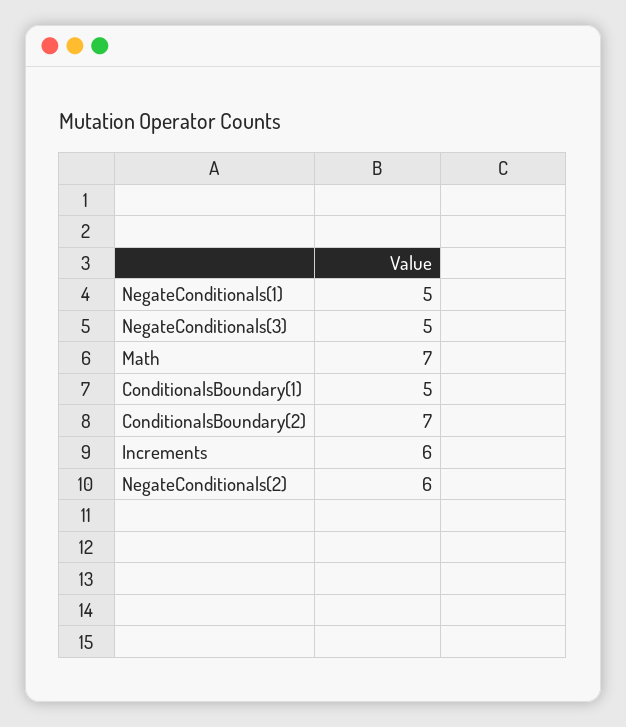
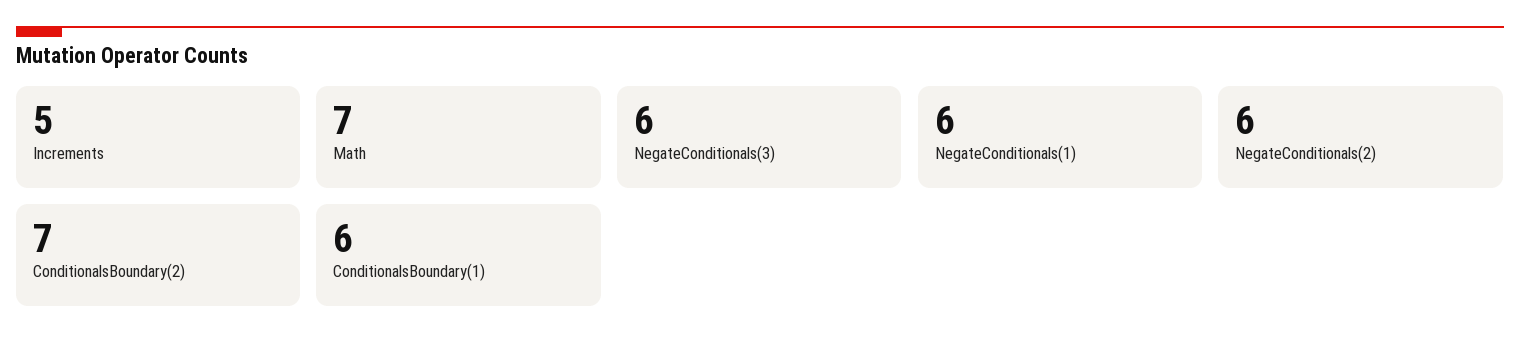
  {
-   "NegateConditionals(1)": 5,
+   "NegateConditionals(1)": 6,
-   "NegateConditionals(3)": 5,
+   "NegateConditionals(3)": 6,
    "Math": 7,
-   "ConditionalsBoundary(1)": 5,
+   "ConditionalsBoundary(1)": 6,
    "ConditionalsBoundary(2)": 7,
-   "Increments": 6,
+   "Increments": 5,
    "NegateConditionals(2)": 6
  }

